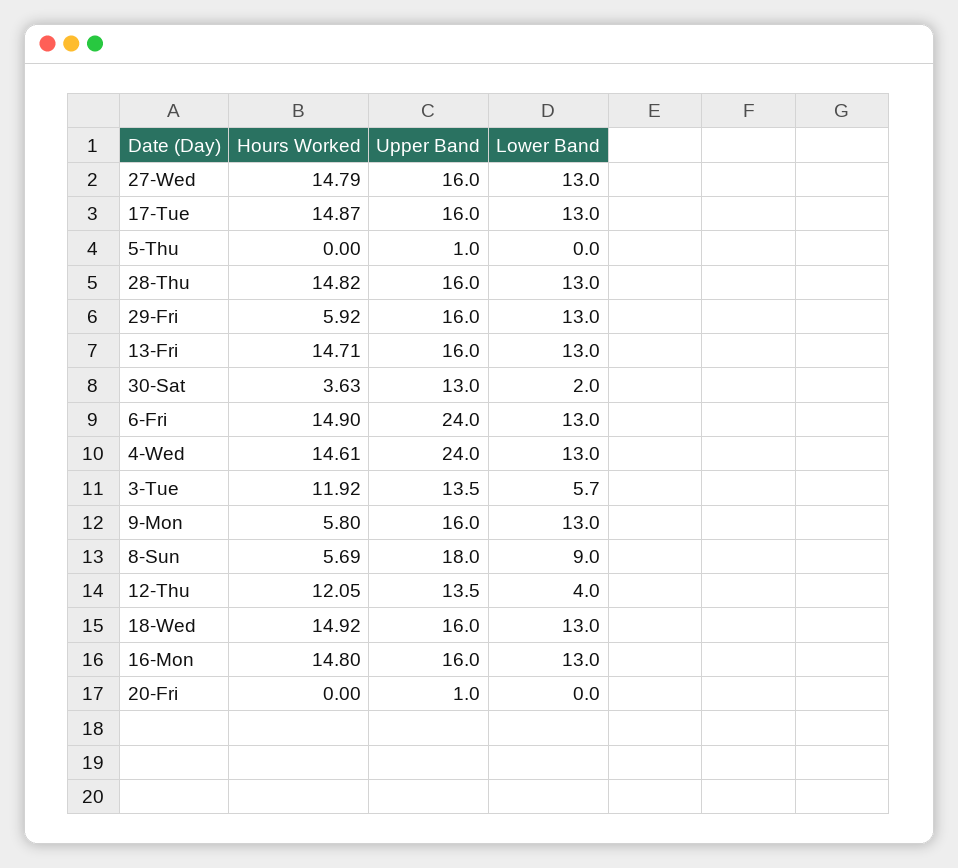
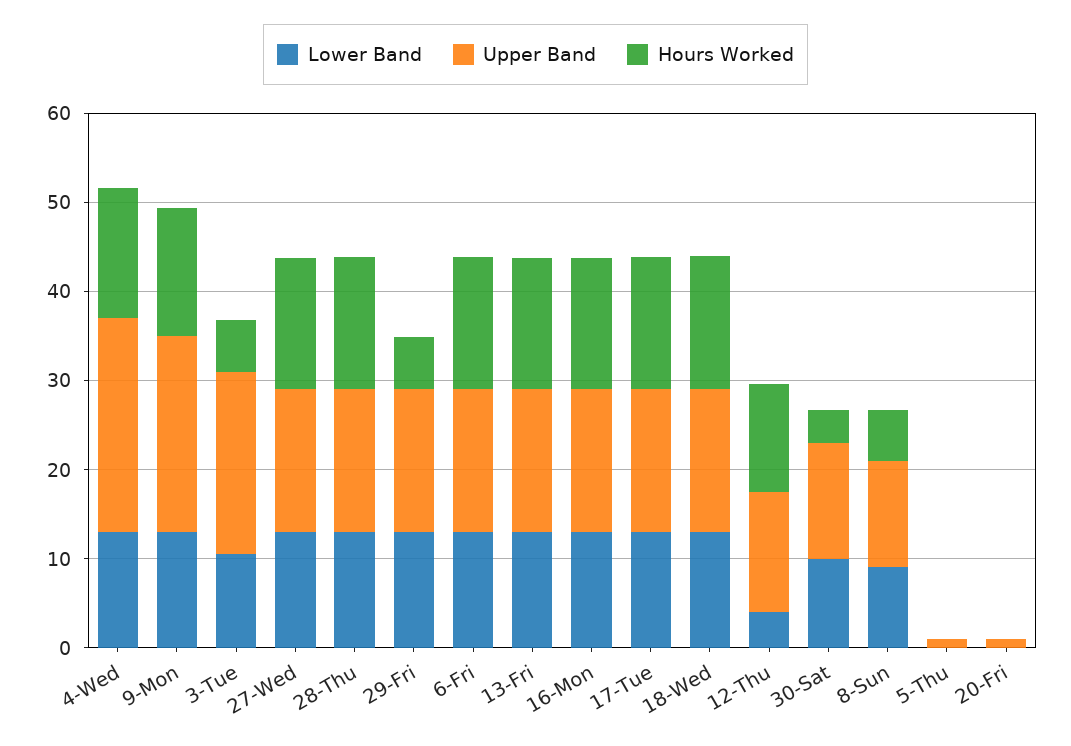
  {
    "Hours Worked": {
      "27-Wed": 14.79,
      "17-Tue": 14.87,
      "5-Thu": 0,
      "28-Thu": 14.82,
      "29-Fri": 5.92,
      "13-Fri": 14.71,
      "30-Sat": 3.63,
      "6-Fri": 14.9,
      "4-Wed": 14.61,
-     "3-Tue": 11.92,
+     "3-Tue": 6,
-     "9-Mon": 5.8,
+     "9-Mon": 14,
      "8-Sun": 5.69,
      "12-Thu": 12.05,
      "18-Wed": 14.92,
      "16-Mon": 14.8,
      "20-Fri": 0
    },
    "Upper Band": {
      "27-Wed": 16,
      "17-Tue": 16,
      "5-Thu": 1,
      "28-Thu": 16,
      "29-Fri": 16,
      "13-Fri": 16,
      "30-Sat": 13,
-     "6-Fri": 24,
+     "6-Fri": 16,
      "4-Wed": 24,
-     "3-Tue": 13.5,
+     "3-Tue": 20,
-     "9-Mon": 16,
+     "9-Mon": 22,
-     "8-Sun": 18,
+     "8-Sun": 12,
      "12-Thu": 13.5,
      "18-Wed": 16,
      "16-Mon": 16,
      "20-Fri": 1
    },
    "Lower Band": {
      "27-Wed": 13,
      "17-Tue": 13,
      "5-Thu": 0,
      "28-Thu": 13,
      "29-Fri": 13,
      "13-Fri": 13,
-     "30-Sat": 2,
+     "30-Sat": 10,
      "6-Fri": 13,
      "4-Wed": 13,
-     "3-Tue": 5.7,
+     "3-Tue": 10,
      "9-Mon": 13,
      "8-Sun": 9,
      "12-Thu": 4,
      "18-Wed": 13,
      "16-Mon": 13,
      "20-Fri": 0
    }
  }

